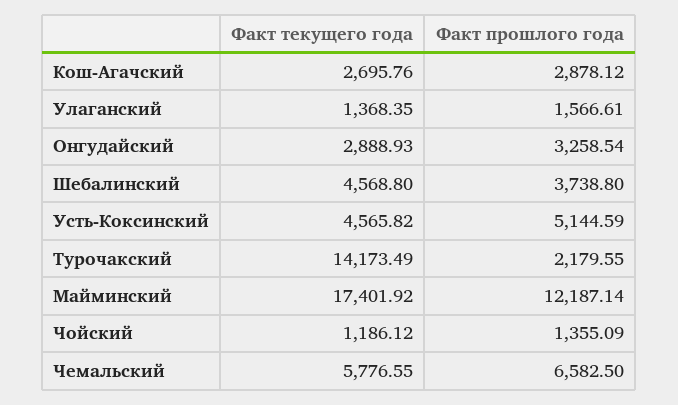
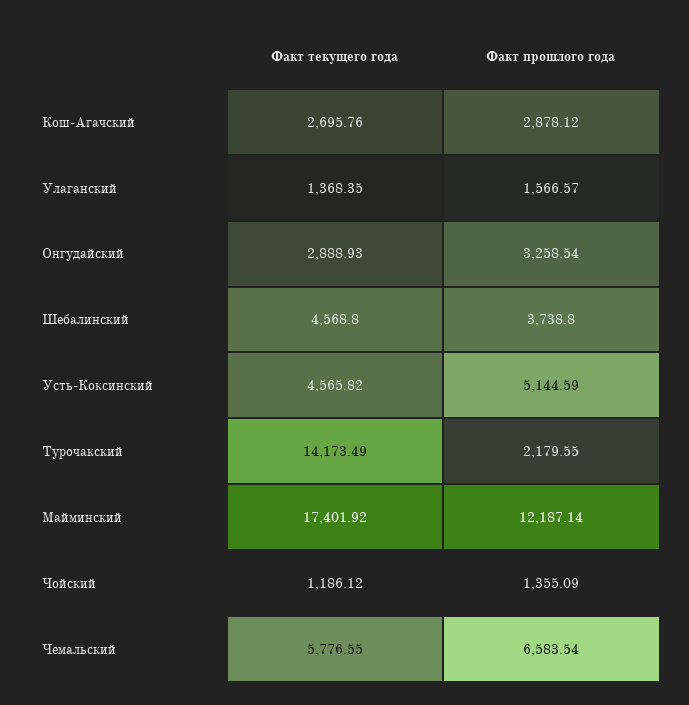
  {
    "Факт текущего года": {
      "Кош-Агачский": 2695.76,
      "Улаганский": 1368.35,
      "Онгудайский": 2888.93,
      "Шебалинский": 4568.8,
      "Усть-Коксинский": 4565.82,
      "Турочакский": 14173.49,
      "Майминский": 17401.92,
      "Чойский": 1186.12,
      "Чемальский": 5776.55
    },
    "Факт прошлого года": {
      "Кош-Агачский": 2878.12,
-     "Улаганский": 1566.61,
+     "Улаганский": 1566.57,
      "Онгудайский": 3258.54,
      "Шебалинский": 3738.8,
      "Усть-Коксинский": 5144.59,
      "Турочакский": 2179.55,
      "Майминский": 12187.14,
      "Чойский": 1355.09,
-     "Чемальский": 6582.5
+     "Чемальский": 6583.54
    }
  }

